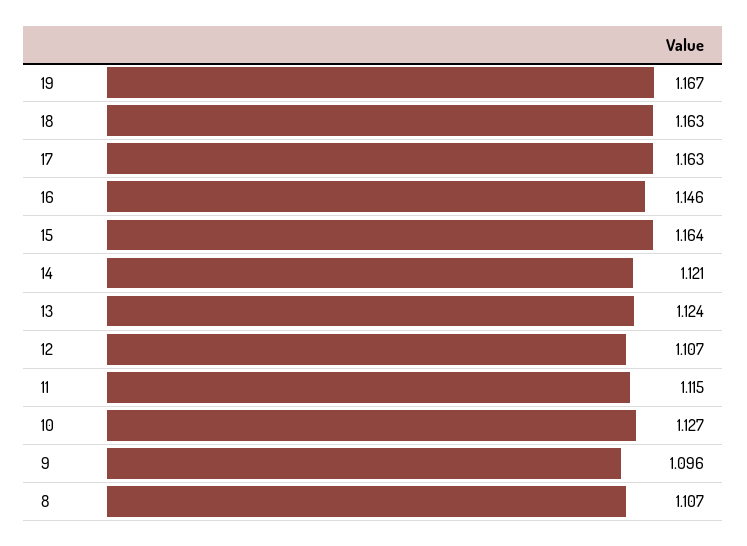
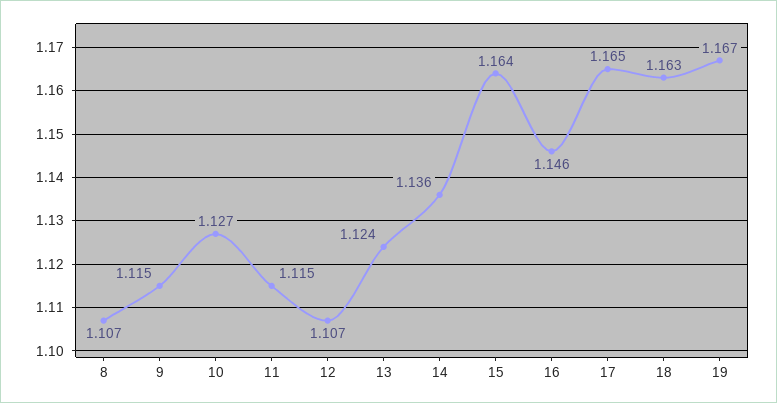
  {
    "19": 1.167,
    "18": 1.163,
-   "17": 1.163,
+   "17": 1.165,
    "16": 1.146,
    "15": 1.164,
-   "14": 1.121,
+   "14": 1.136,
    "13": 1.124,
    "12": 1.107,
    "11": 1.115,
    "10": 1.127,
-   "9": 1.096,
+   "9": 1.115,
    "8": 1.107
  }

